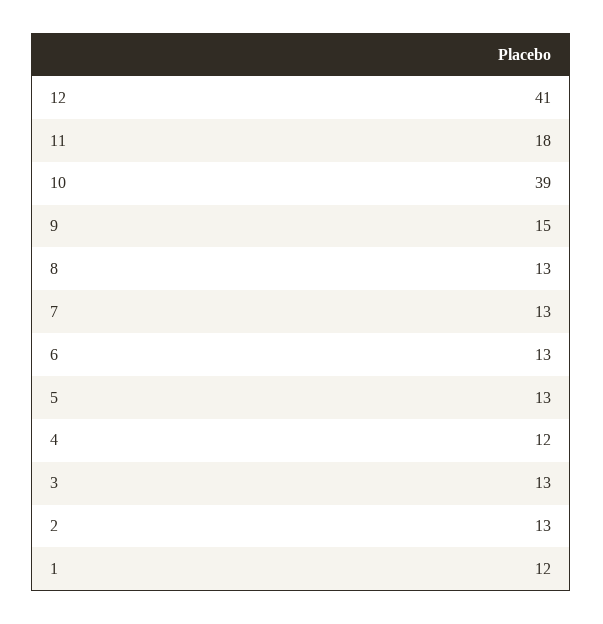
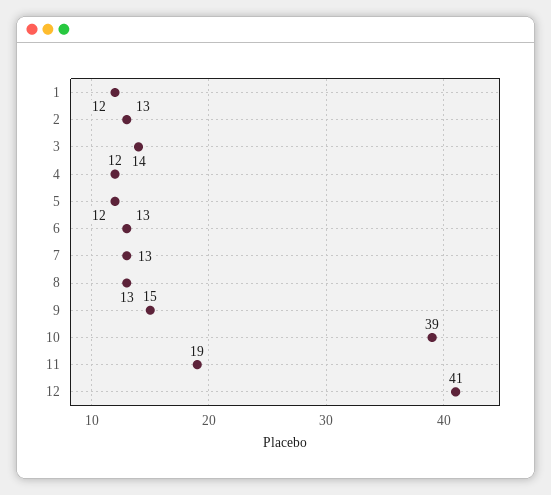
  {
    "12": 41,
-   "11": 18,
+   "11": 19,
    "10": 39,
    "9": 15,
    "8": 13,
    "7": 13,
    "6": 13,
-   "5": 13,
+   "5": 12,
    "4": 12,
-   "3": 13,
+   "3": 14,
    "2": 13,
    "1": 12
  }

